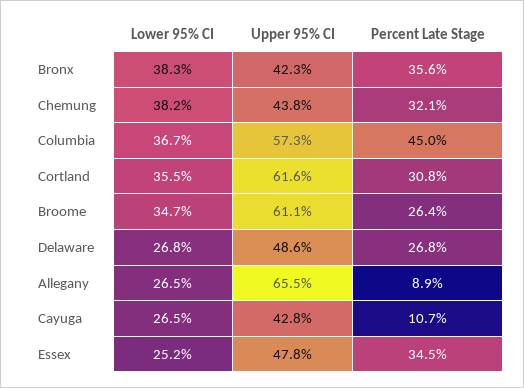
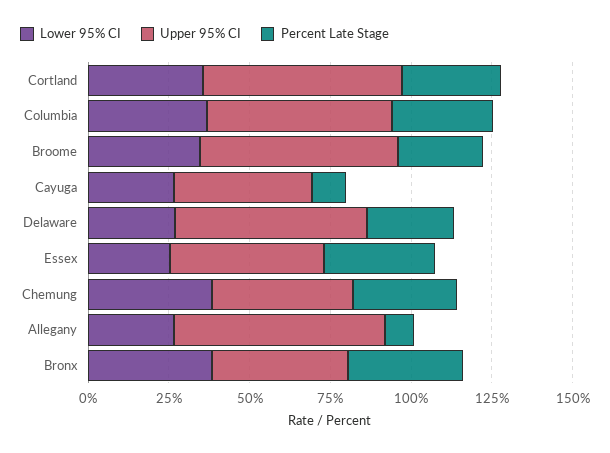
  {
    "Lower 95% CI": {
      "Bronx": 38.3,
      "Chemung": 38.2,
      "Columbia": 36.7,
      "Cortland": 35.5,
      "Broome": 34.7,
      "Delaware": 26.8,
      "Allegany": 26.5,
      "Cayuga": 26.5,
      "Essex": 25.2
    },
    "Upper 95% CI": {
      "Bronx": 42.3,
      "Chemung": 43.8,
      "Columbia": 57.3,
      "Cortland": 61.6,
      "Broome": 61.1,
-     "Delaware": 48.6,
+     "Delaware": 60,
      "Allegany": 65.5,
      "Cayuga": 42.8,
      "Essex": 47.8
    },
    "Percent Late Stage": {
      "Bronx": 35.6,
      "Chemung": 32.1,
-     "Columbia": 45,
+     "Columbia": 30,
      "Cortland": 30.8,
      "Broome": 26.4,
      "Delaware": 26.8,
      "Allegany": 8.9,
      "Cayuga": 10.7,
      "Essex": 34.5
    }
  }

